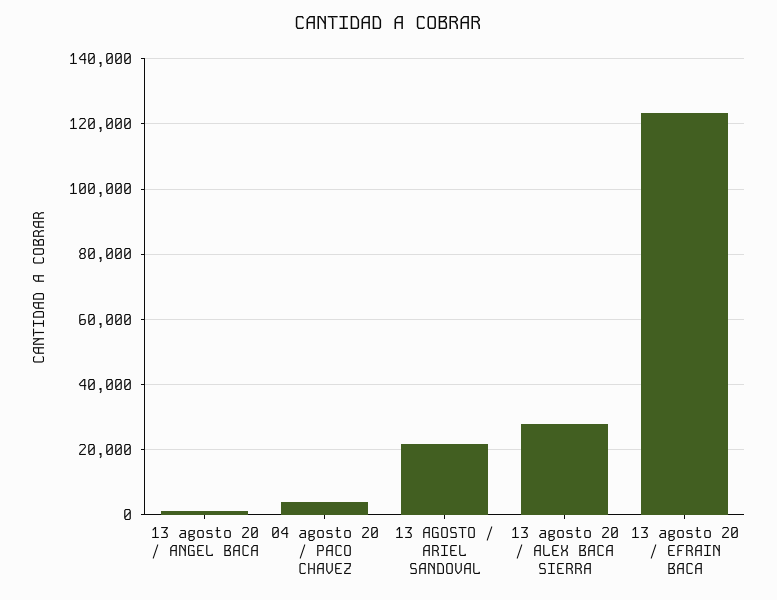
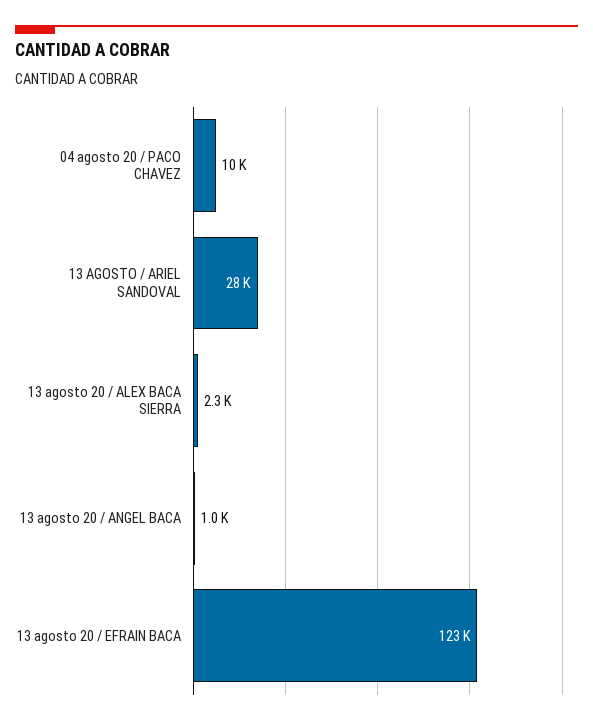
  {
    "13 agosto 20 / ANGEL BACA": 1000,
-   "04 agosto 20 / PACO CHAVEZ": 4000,
+   "04 agosto 20 / PACO CHAVEZ": 10000,
-   "13 AGOSTO / ARIEL SANDOVAL": 22000,
+   "13 AGOSTO / ARIEL SANDOVAL": 28000,
-   "13 agosto 20 / ALEX BACA SIERRA": 28000,
+   "13 agosto 20 / ALEX BACA SIERRA": 2300,
    "13 agosto 20 / EFRAIN BACA": 123000
  }

